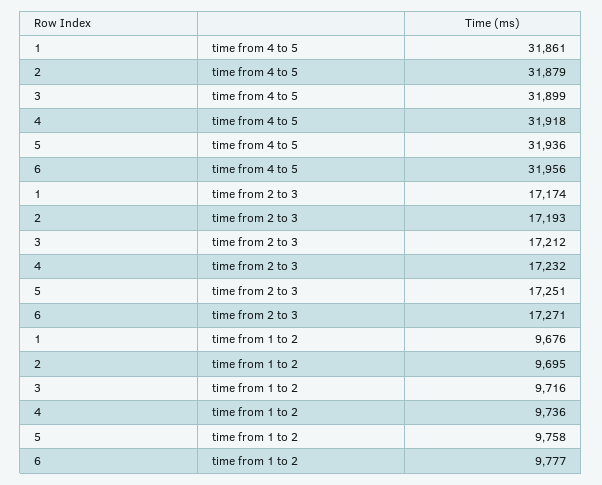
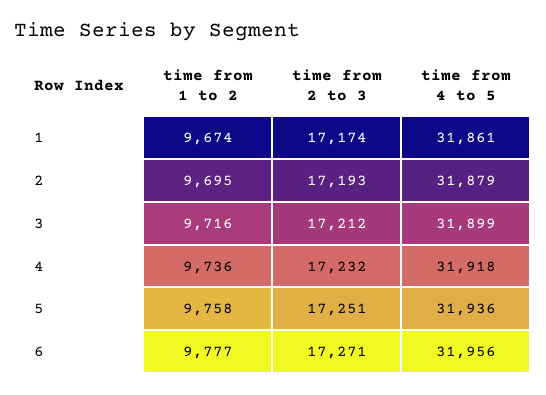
  {
    "1": {
      "time from 4 to 5": 31861,
      "time from 2 to 3": 17174,
-     "time from 1 to 2": 9676
+     "time from 1 to 2": 9674
    },
    "2": {
      "time from 4 to 5": 31879,
      "time from 2 to 3": 17193,
      "time from 1 to 2": 9695
    },
    "3": {
      "time from 4 to 5": 31899,
      "time from 2 to 3": 17212,
      "time from 1 to 2": 9716
    },
    "4": {
      "time from 4 to 5": 31918,
      "time from 2 to 3": 17232,
      "time from 1 to 2": 9736
    },
    "5": {
      "time from 4 to 5": 31936,
      "time from 2 to 3": 17251,
      "time from 1 to 2": 9758
    },
    "6": {
      "time from 4 to 5": 31956,
      "time from 2 to 3": 17271,
      "time from 1 to 2": 9777
    }
  }

